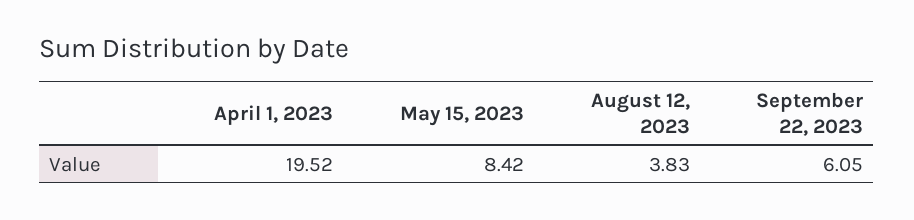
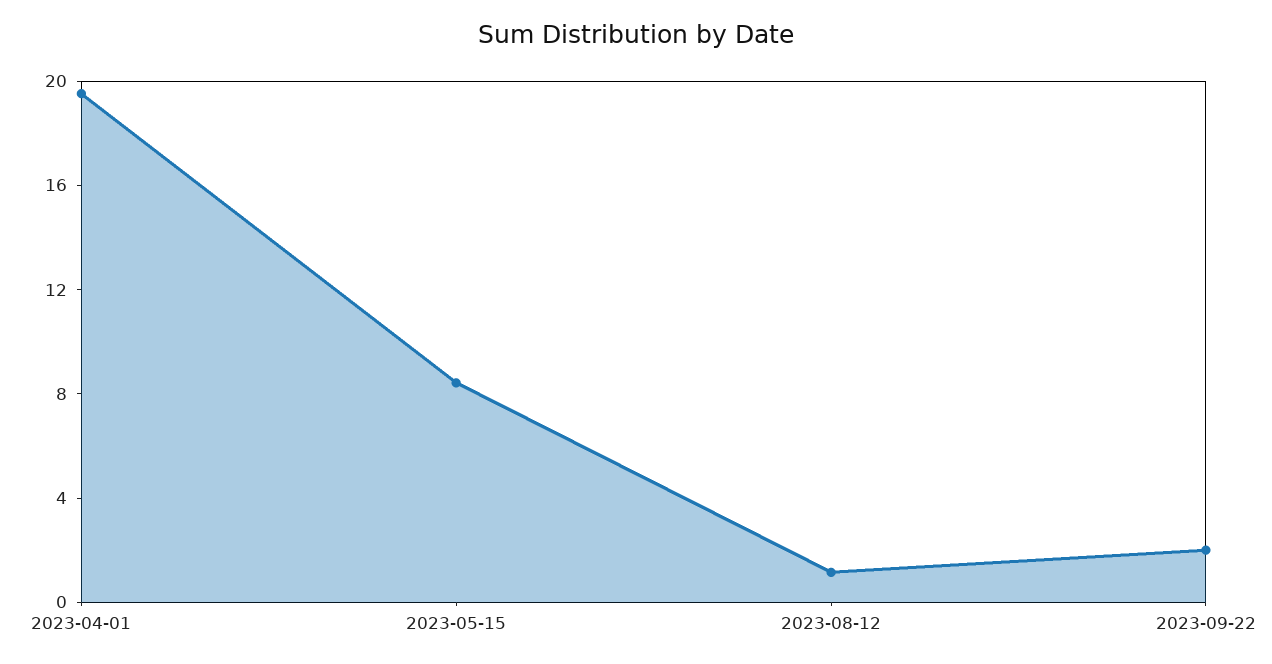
  {
    "April 1, 2023": 19.52,
    "May 15, 2023": 8.42,
-   "August 12, 2023": 3.83,
+   "August 12, 2023": 1,
-   "September 22, 2023": 6.05
+   "September 22, 2023": 2
  }

